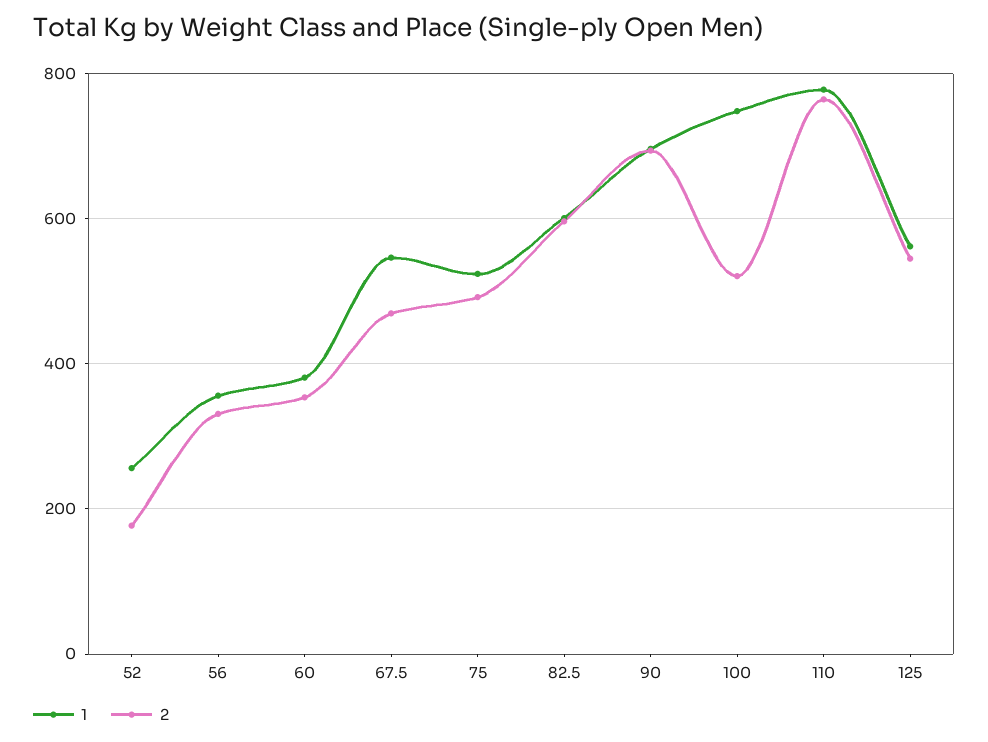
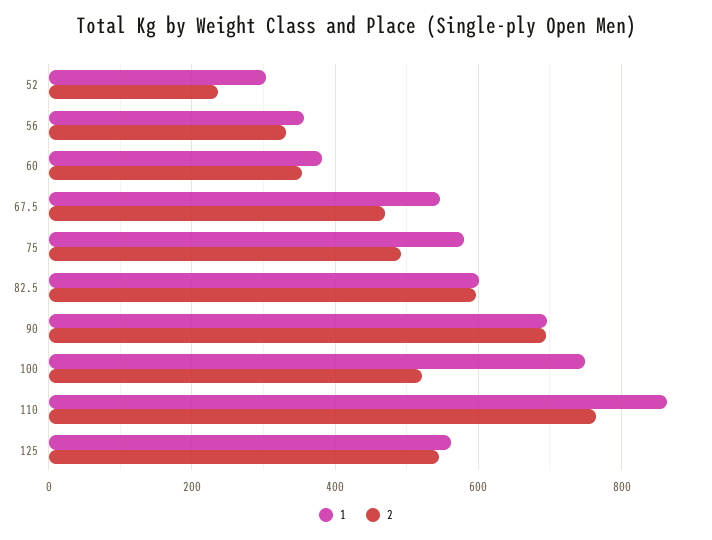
  {
    "1": {
-     "52": 260,
+     "52": 300,
      "56": 360,
      "60": 380,
      "67.5": 540,
-     "75": 520,
+     "75": 580,
      "82.5": 600,
      "90": 700,
      "100": 740,
-     "110": 780,
+     "110": 860,
      "125": 560
    },
    "2": {
-     "52": 180,
+     "52": 240,
      "56": 340,
      "60": 360,
      "67.5": 460,
      "75": 500,
      "82.5": 600,
      "90": 700,
      "100": 520,
      "110": 760,
      "125": 540
    }
  }

